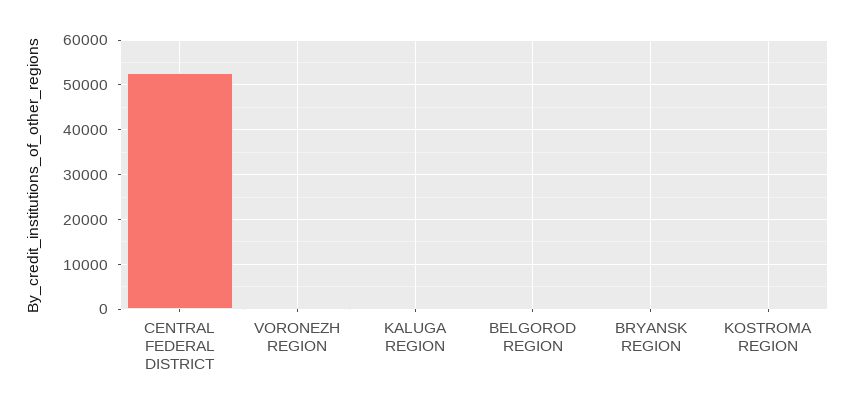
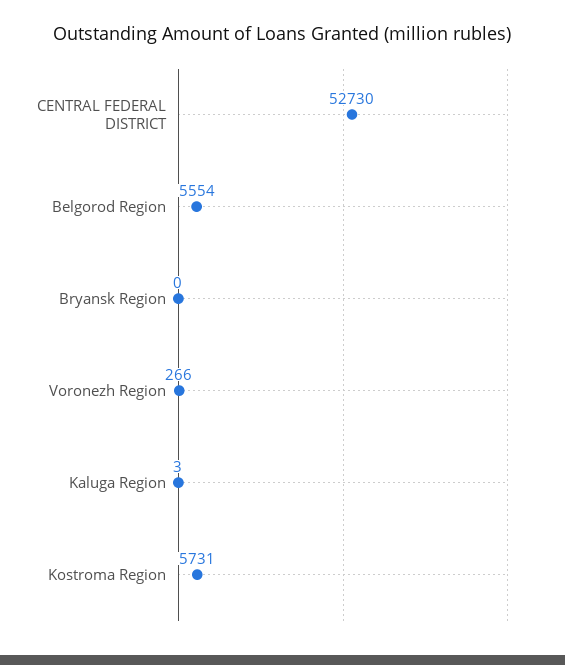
  {
    "CENTRAL FEDERAL DISTRICT": 52730,
    "VORONEZH REGION": 266,
    "KALUGA REGION": 3,
-   "BELGOROD REGION": 0,
+   "BELGOROD REGION": 5554,
    "BRYANSK REGION": 0,
-   "KOSTROMA REGION": 0
+   "KOSTROMA REGION": 5731
  }

